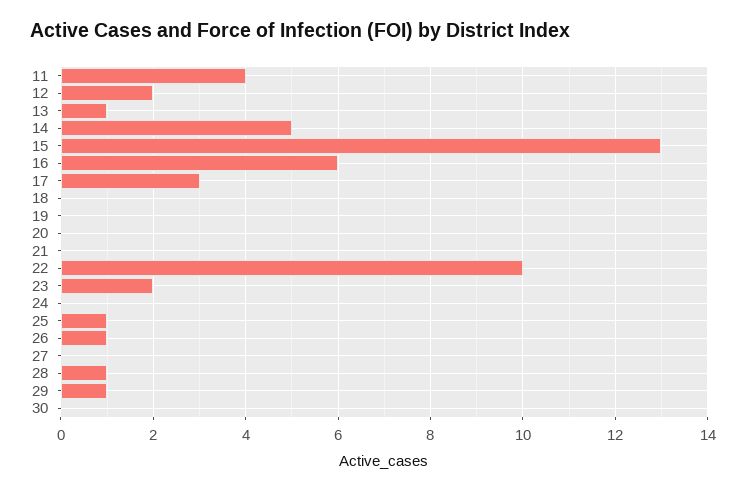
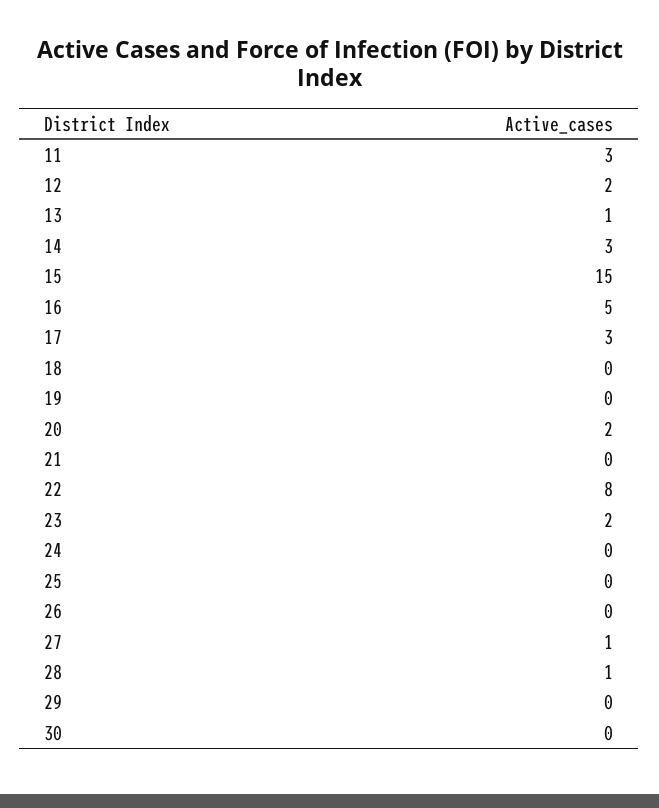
  {
-   "11": 4,
+   "11": 3,
    "12": 2,
    "13": 1,
-   "14": 5,
+   "14": 3,
-   "15": 13,
+   "15": 15,
-   "16": 6,
+   "16": 5,
    "17": 3,
    "18": 0,
    "19": 0,
-   "20": 0,
+   "20": 2,
    "21": 0,
-   "22": 10,
+   "22": 8,
    "23": 2,
    "24": 0,
-   "25": 1,
+   "25": 0,
-   "26": 1,
+   "26": 0,
-   "27": 0,
+   "27": 1,
    "28": 1,
-   "29": 1,
+   "29": 0,
    "30": 0
  }

